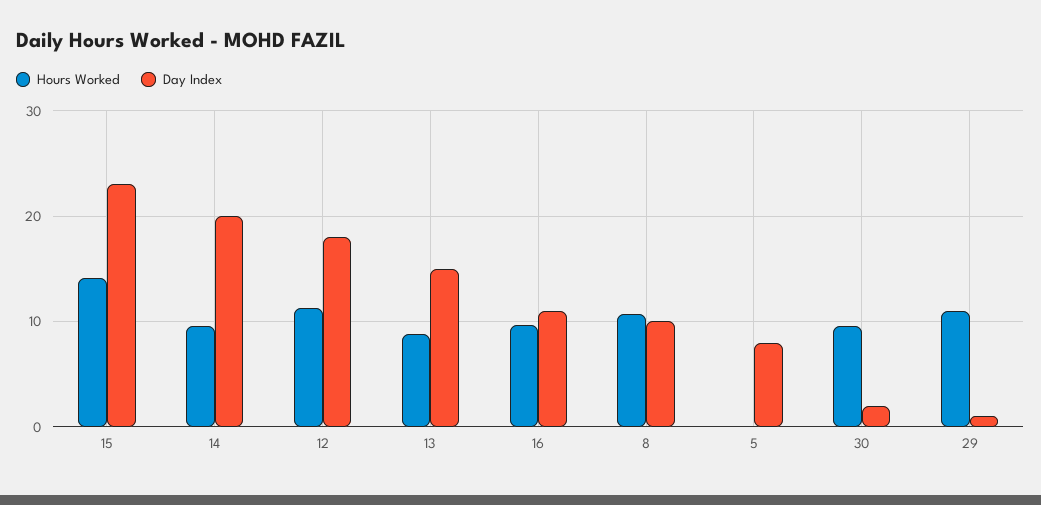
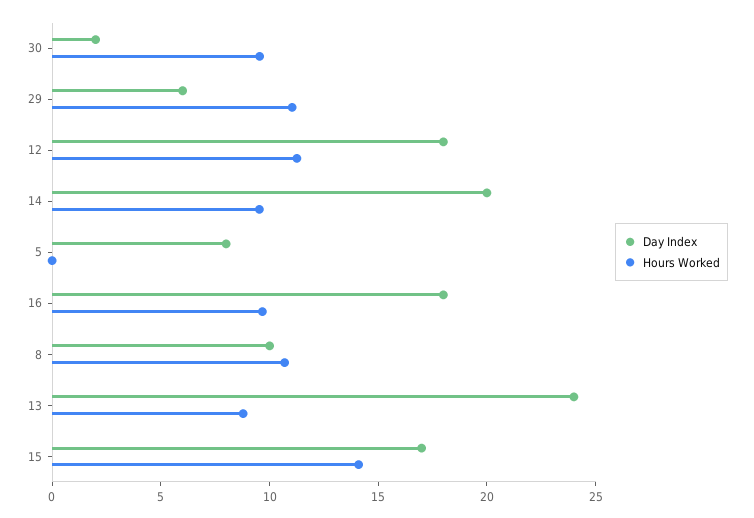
  {
    "Hours Worked": {
      "15": 14,
      "14": 10,
      "12": 11,
      "13": 9,
      "16": 10,
      "8": 11,
      "5": 0,
      "30": 10,
      "29": 11
    },
    "Day Index": {
-     "15": 23,
+     "15": 17,
      "14": 20,
      "12": 18,
-     "13": 15,
+     "13": 24,
-     "16": 11,
+     "16": 18,
      "8": 10,
      "5": 8,
      "30": 2,
-     "29": 1
+     "29": 6
    }
  }

